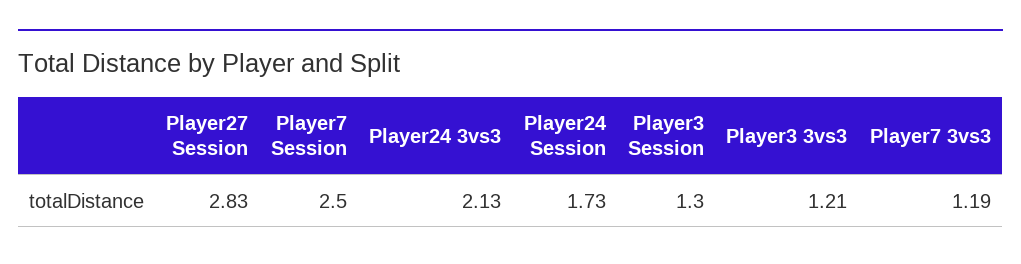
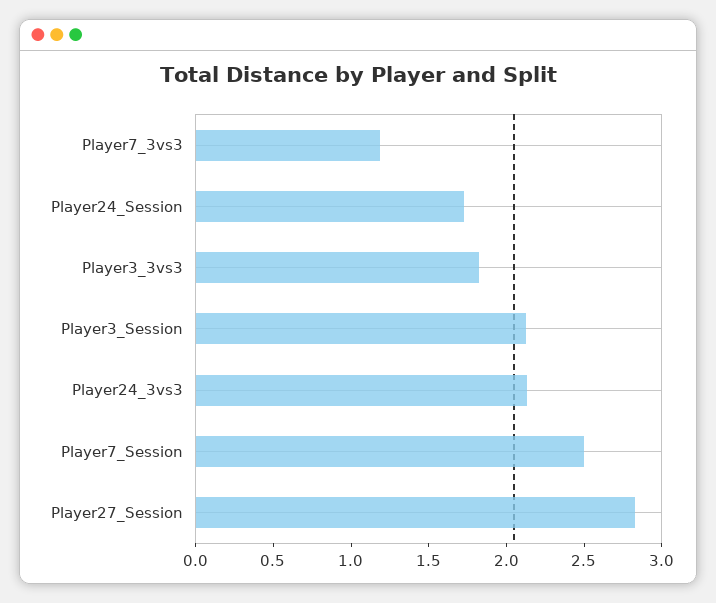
  {
    "Player27 Session": 2.83,
    "Player7 Session": 2.5,
    "Player24 3vs3": 2.13,
    "Player24 Session": 1.73,
-   "Player3 Session": 1.3,
+   "Player3 Session": 2.1,
-   "Player3 3vs3": 1.21,
+   "Player3 3vs3": 1.8,
    "Player7 3vs3": 1.19
  }

